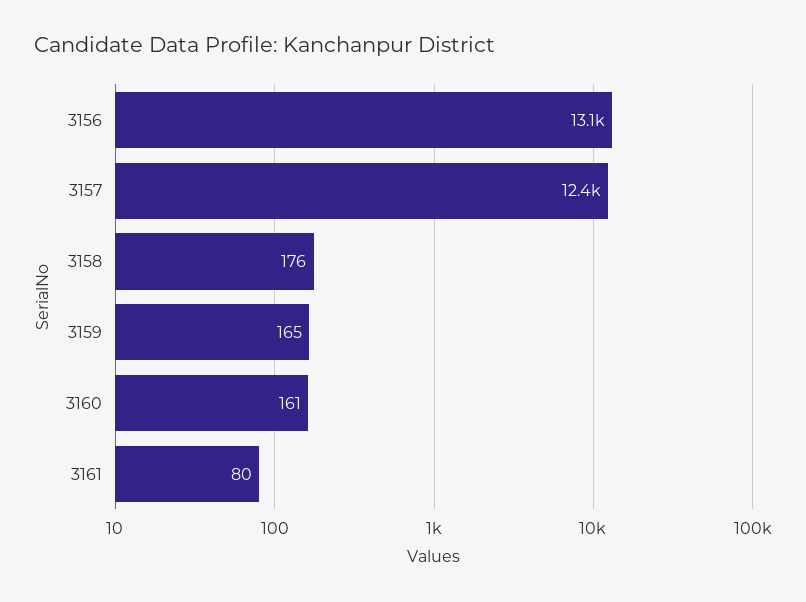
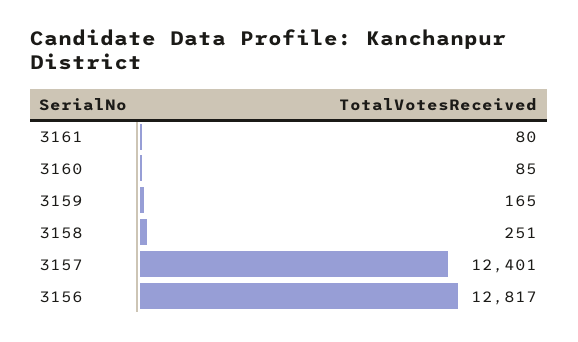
  {
-   "3156": 13100,
+   "3156": 12817,
    "3157": 12401,
-   "3158": 176,
+   "3158": 251,
    "3159": 165,
-   "3160": 161,
+   "3160": 85,
    "3161": 80
  }

